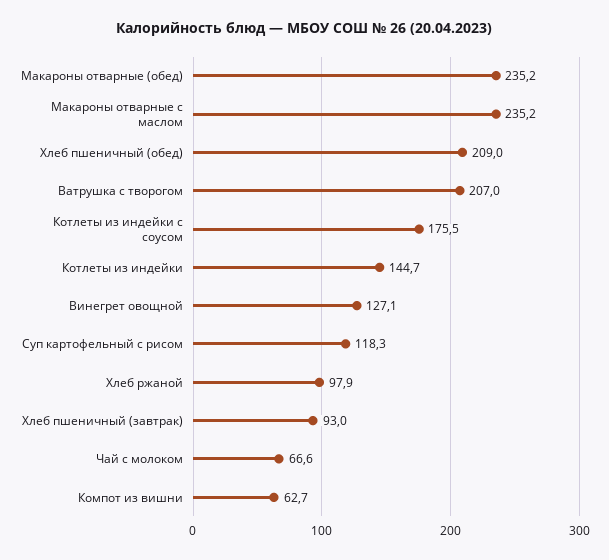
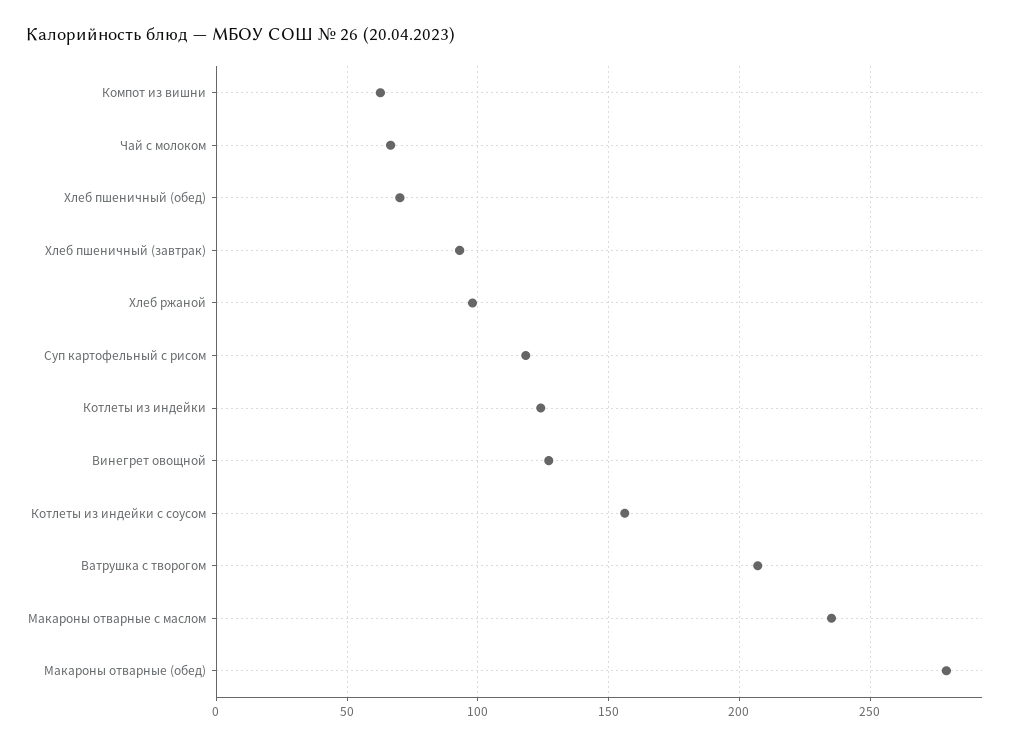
  {
-   "Макароны отварные (обед)": 235.2,
+   "Макароны отварные (обед)": 280,
    "Макароны отварные с маслом": 235.2,
-   "Хлеб пшеничный (обед)": 209,
+   "Хлеб пшеничный (обед)": 70,
    "Ватрушка с творогом": 207,
-   "Котлеты из индейки с соусом": 175.5,
+   "Котлеты из индейки с соусом": 155,
-   "Котлеты из индейки": 144.7,
+   "Котлеты из индейки": 125,
    "Винегрет овощной": 127.1,
    "Суп картофельный с рисом": 118.3,
    "Хлеб ржаной": 97.9,
    "Хлеб пшеничный (завтрак)": 93,
    "Чай с молоком": 66.6,
    "Компот из вишни": 62.7
  }

